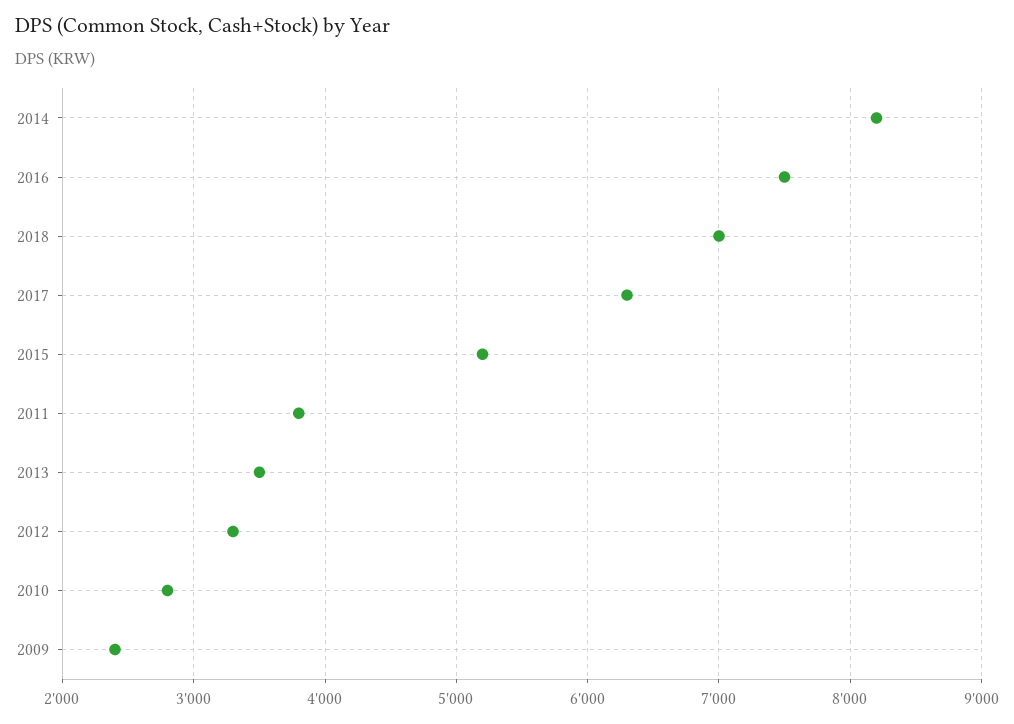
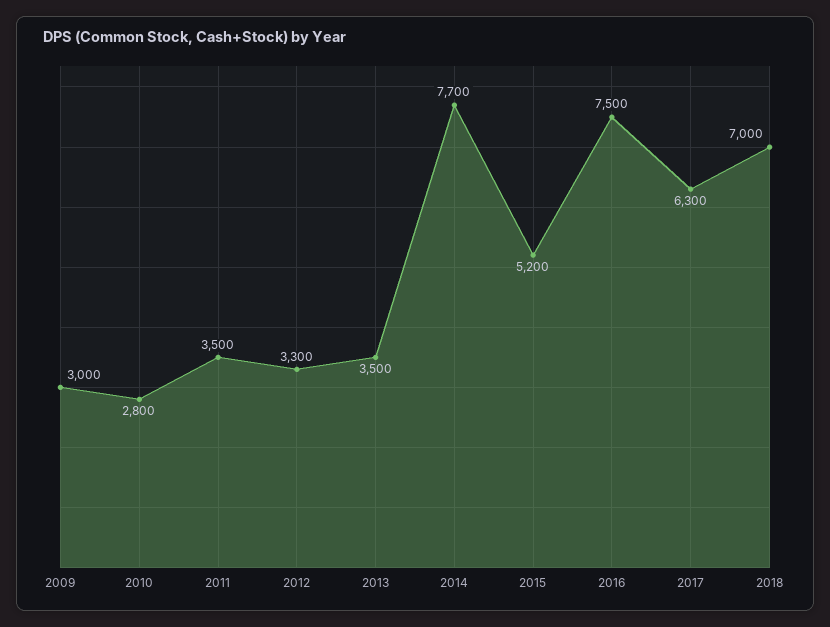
  {
-   "2014": 8200,
+   "2014": 7700,
    "2016": 7500,
    "2018": 7000,
    "2017": 6300,
    "2015": 5200,
-   "2011": 3800,
+   "2011": 3500,
    "2013": 3500,
    "2012": 3300,
    "2010": 2800,
-   "2009": 2400
+   "2009": 3000
  }

